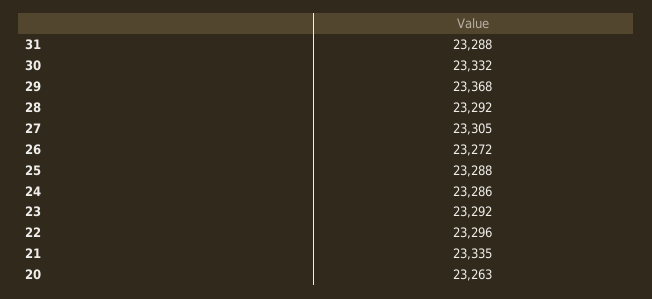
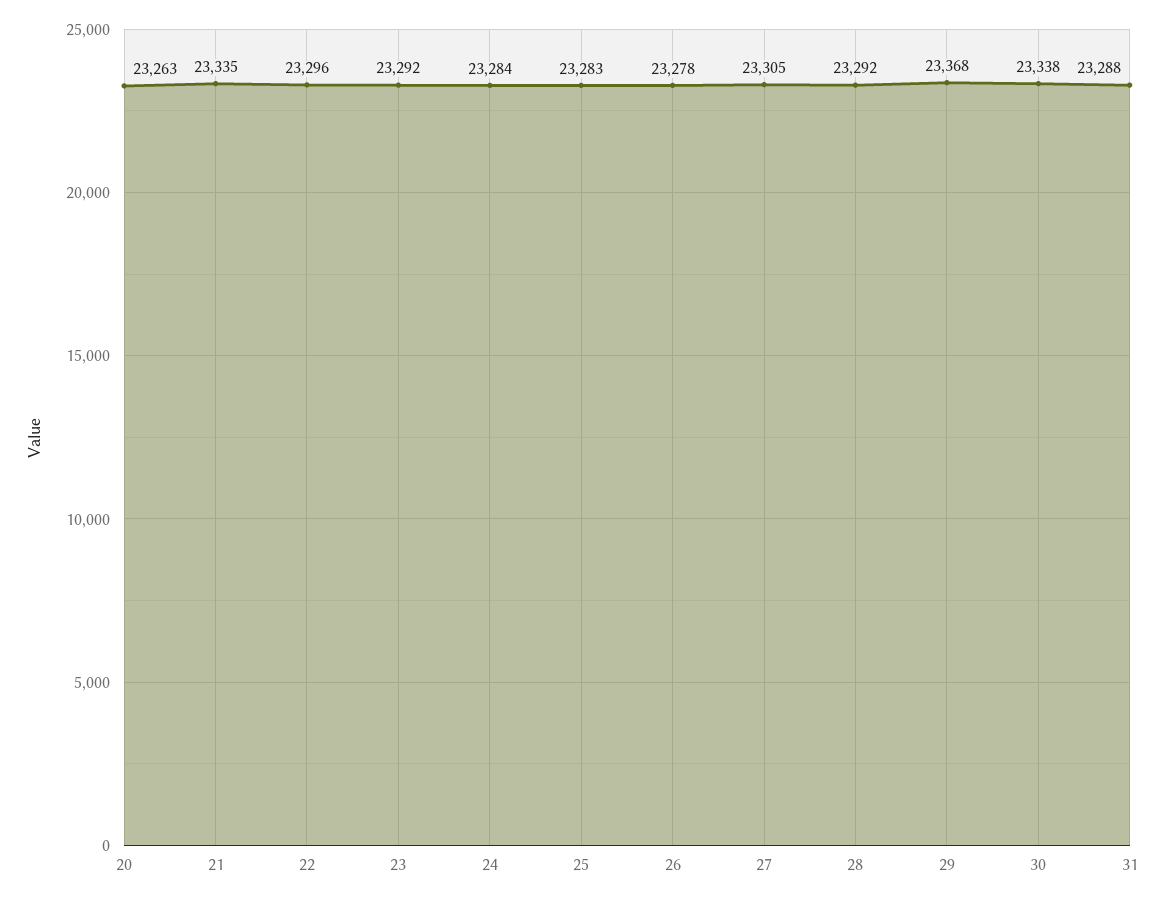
  {
    "31": 23288,
-   "30": 23332,
+   "30": 23338,
    "29": 23368,
    "28": 23292,
    "27": 23305,
-   "26": 23272,
+   "26": 23278,
-   "25": 23288,
+   "25": 23283,
-   "24": 23286,
+   "24": 23284,
    "23": 23292,
    "22": 23296,
    "21": 23335,
    "20": 23263
  }

